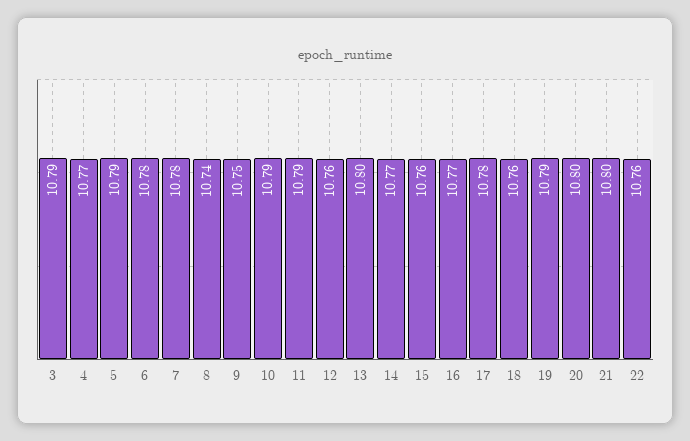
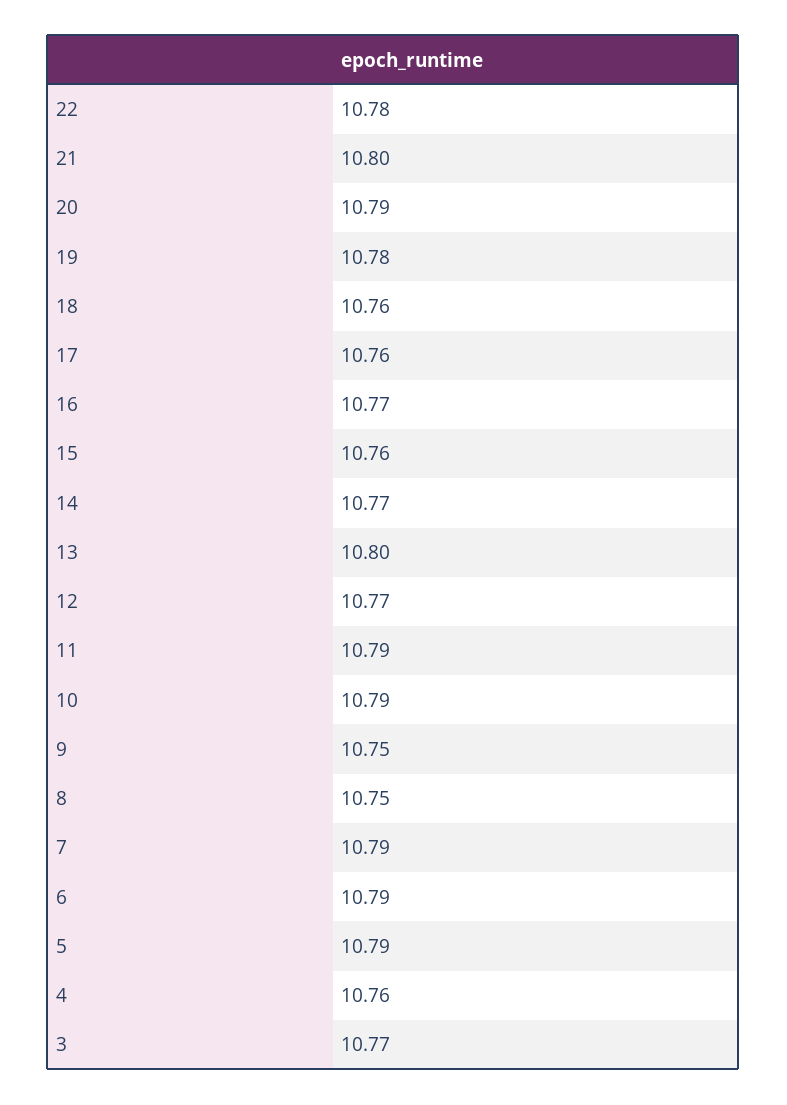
  {
-   "3": 10.79,
+   "3": 10.77,
-   "4": 10.77,
+   "4": 10.76,
    "5": 10.79,
-   "6": 10.78,
+   "6": 10.79,
-   "7": 10.78,
+   "7": 10.79,
-   "8": 10.74,
+   "8": 10.75,
    "9": 10.75,
    "10": 10.79,
    "11": 10.79,
-   "12": 10.76,
+   "12": 10.77,
    "13": 10.8,
    "14": 10.77,
    "15": 10.76,
    "16": 10.77,
-   "17": 10.78,
+   "17": 10.76,
    "18": 10.76,
-   "19": 10.79,
+   "19": 10.78,
-   "20": 10.8,
+   "20": 10.79,
    "21": 10.8,
-   "22": 10.76
+   "22": 10.78
  }

